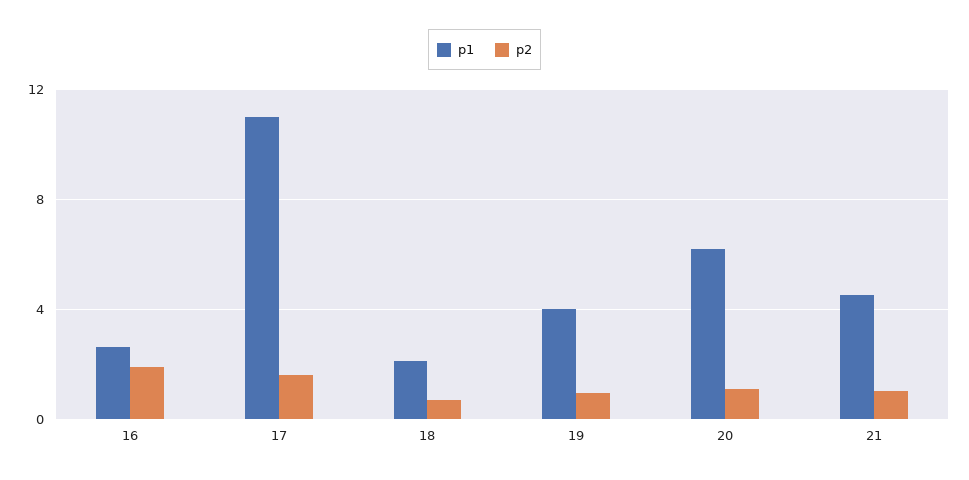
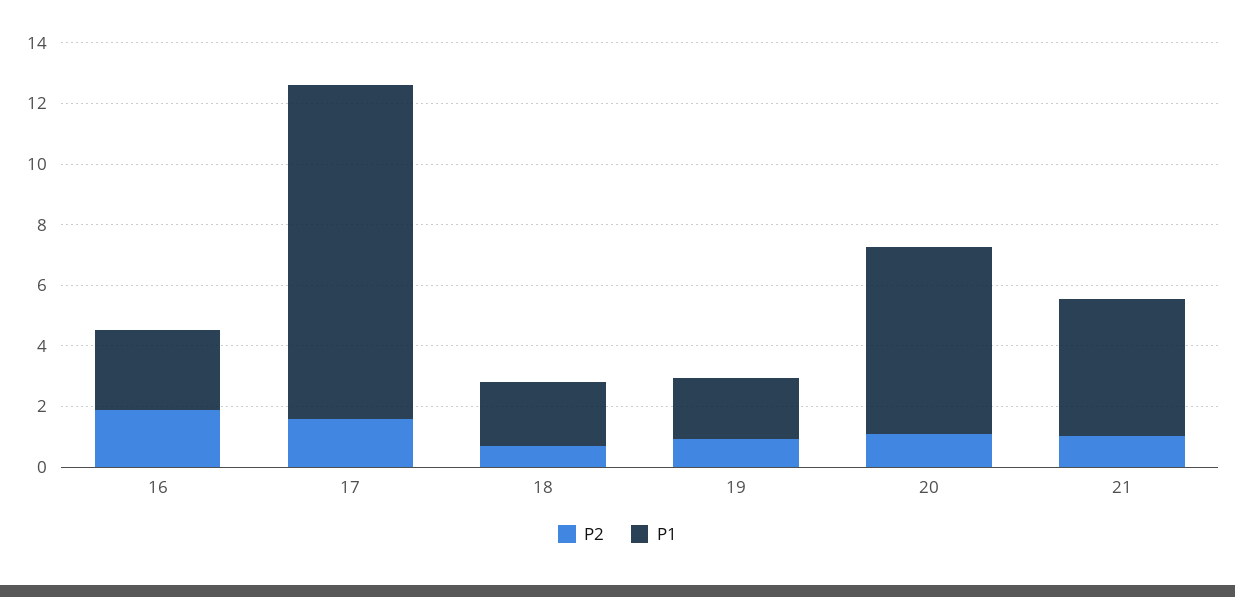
  {
    "p1": {
      "16": 2.5,
      "17": 11,
      "18": 2,
-     "19": 4,
+     "19": 2,
      "20": 6,
      "21": 4.5
    },
    "p2": {
      "16": 2,
      "17": 1.5,
      "18": 0.5,
      "19": 1,
      "20": 1,
      "21": 1
    }
  }

